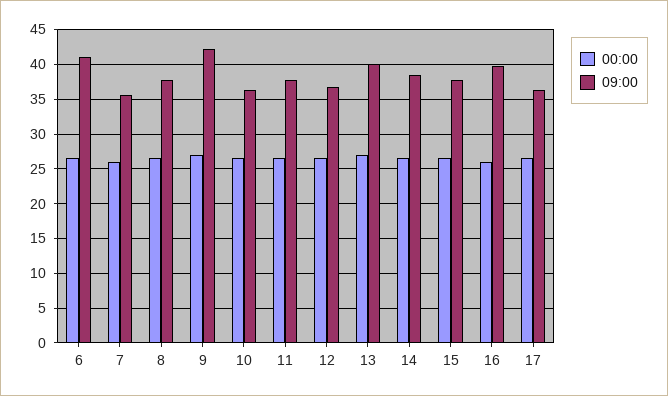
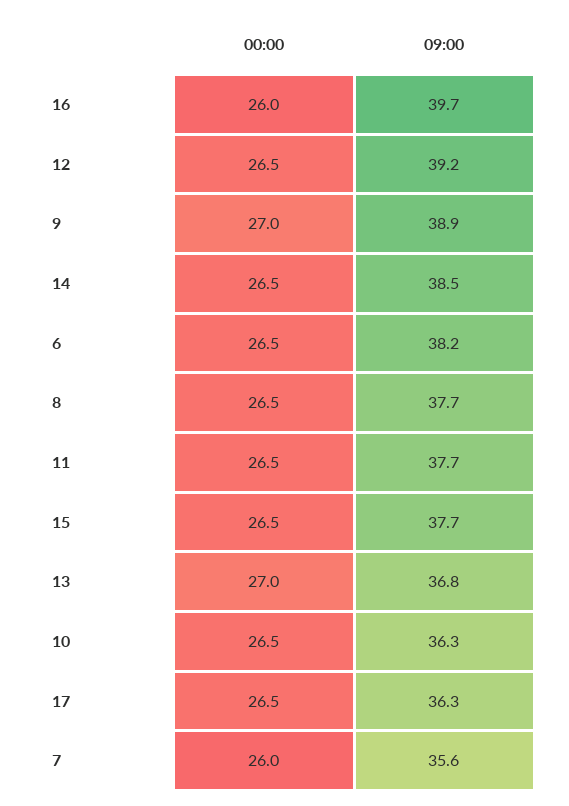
  {
    "00:00": {
      "6": 26.5,
      "7": 26,
      "8": 26.5,
      "9": 27,
      "10": 26.5,
      "11": 26.5,
      "12": 26.5,
      "13": 27,
      "14": 26.5,
      "15": 26.5,
      "16": 26,
      "17": 26.5
    },
    "09:00": {
-     "6": 41,
+     "6": 38.2,
      "7": 35.6,
      "8": 37.7,
-     "9": 42,
+     "9": 38.9,
      "10": 36.3,
      "11": 37.7,
-     "12": 37,
+     "12": 39.2,
-     "13": 40,
+     "13": 36.8,
      "14": 38.5,
      "15": 37.7,
      "16": 39.7,
      "17": 36.3
    }
  }

